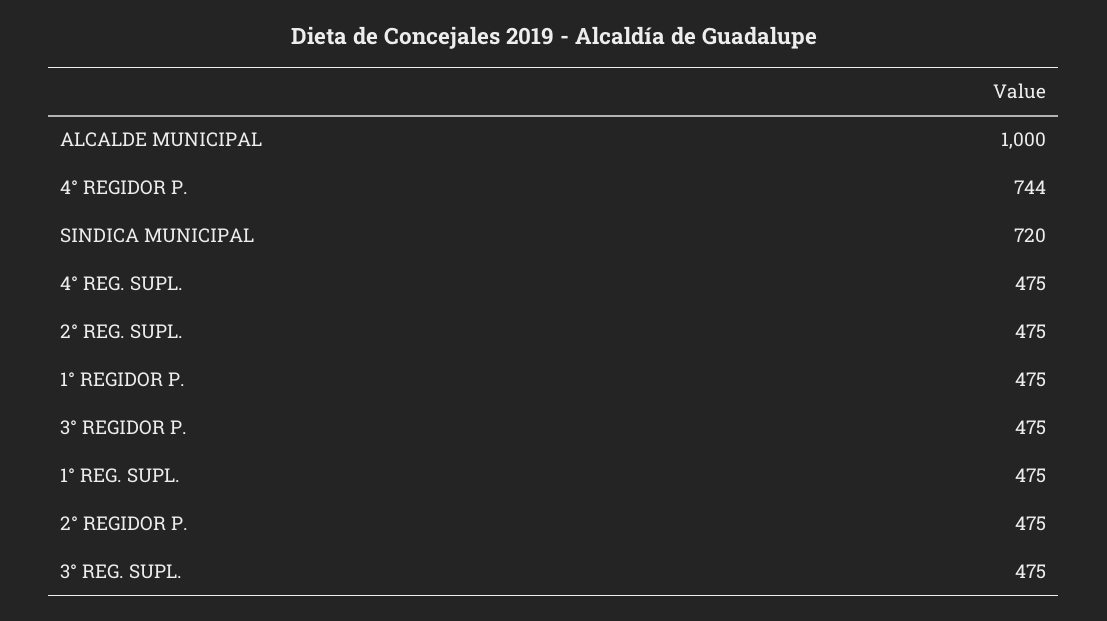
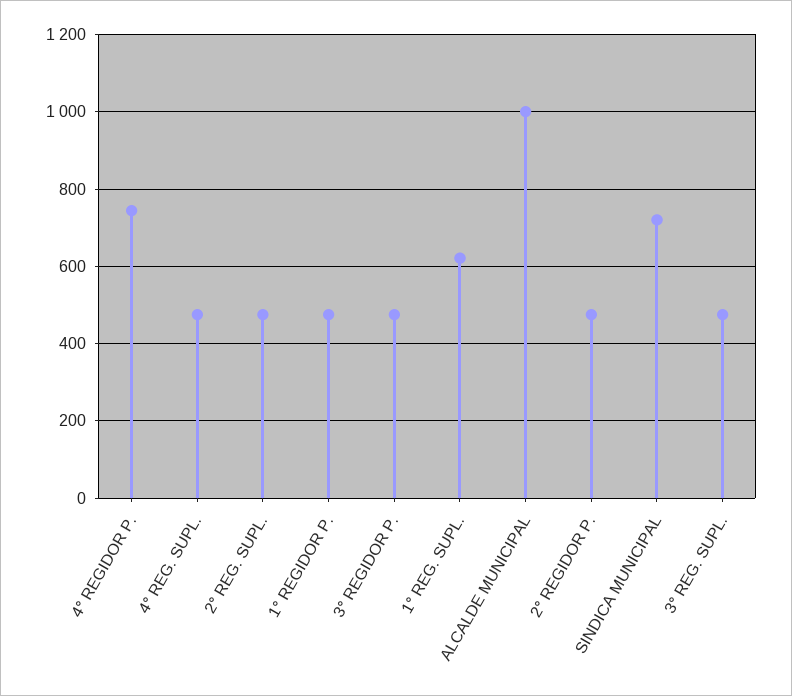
  {
    "ALCALDE MUNICIPAL": 1000,
    "4° REGIDOR P.": 744,
    "SINDICA MUNICIPAL": 720,
    "4° REG. SUPL.": 475,
    "2° REG. SUPL.": 475,
    "1° REGIDOR P.": 475,
    "3° REGIDOR P.": 475,
-   "1° REG. SUPL.": 475,
+   "1° REG. SUPL.": 620,
    "2° REGIDOR P.": 475,
    "3° REG. SUPL.": 475
  }

